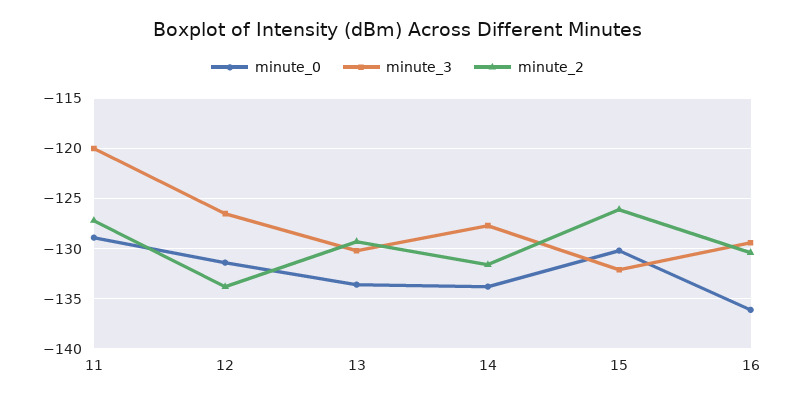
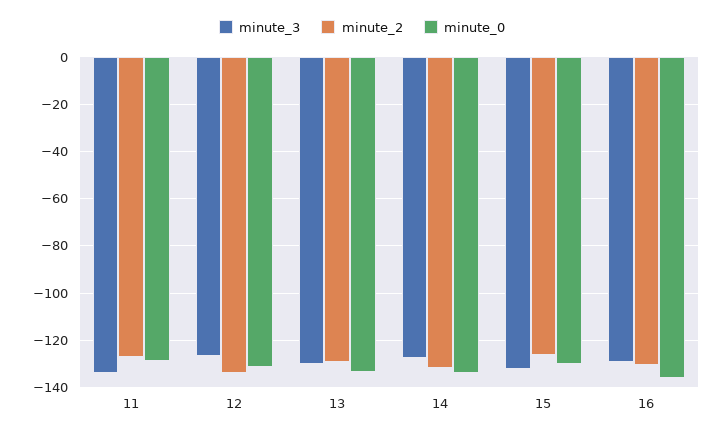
  {
    "minute_0": {
      "11": -129,
      "12": -131,
      "13": -134,
      "14": -134,
      "15": -130,
      "16": -136
    },
    "minute_3": {
-     "11": -120,
+     "11": -135,
      "12": -127,
      "13": -130,
      "14": -128,
      "15": -132,
      "16": -129
    },
    "minute_2": {
      "11": -127,
      "12": -134,
      "13": -129,
      "14": -132,
      "15": -126,
      "16": -130
    }
  }

